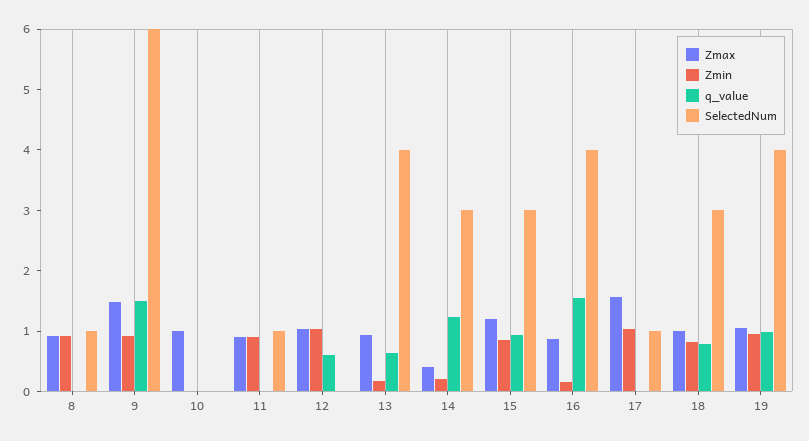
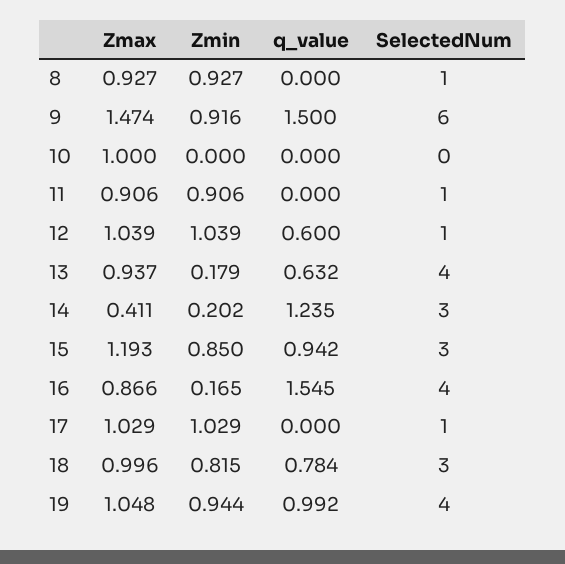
  {
    "Zmax": {
      "8": 0.927,
      "9": 1.474,
      "10": 1,
      "11": 0.906,
      "12": 1.039,
      "13": 0.937,
      "14": 0.411,
      "15": 1.193,
      "16": 0.866,
-     "17": 1.6,
+     "17": 1.029,
      "18": 0.996,
      "19": 1.048
    },
    "Zmin": {
      "8": 0.927,
      "9": 0.916,
      "10": 0,
      "11": 0.906,
      "12": 1.039,
      "13": 0.179,
      "14": 0.202,
      "15": 0.85,
      "16": 0.165,
      "17": 1.029,
      "18": 0.815,
      "19": 0.944
    },
    "q_value": {
      "8": 0,
      "9": 1.5,
      "10": 0,
      "11": 0,
      "12": 0.6,
      "13": 0.632,
      "14": 1.235,
      "15": 0.942,
      "16": 1.545,
      "17": 0,
      "18": 0.784,
      "19": 0.992
    },
    "SelectedNum": {
      "8": 1,
      "9": 6,
      "10": 0,
      "11": 1,
-     "12": 0,
+     "12": 1,
      "13": 4,
      "14": 3,
      "15": 3,
      "16": 4,
      "17": 1,
      "18": 3,
      "19": 4
    }
  }

